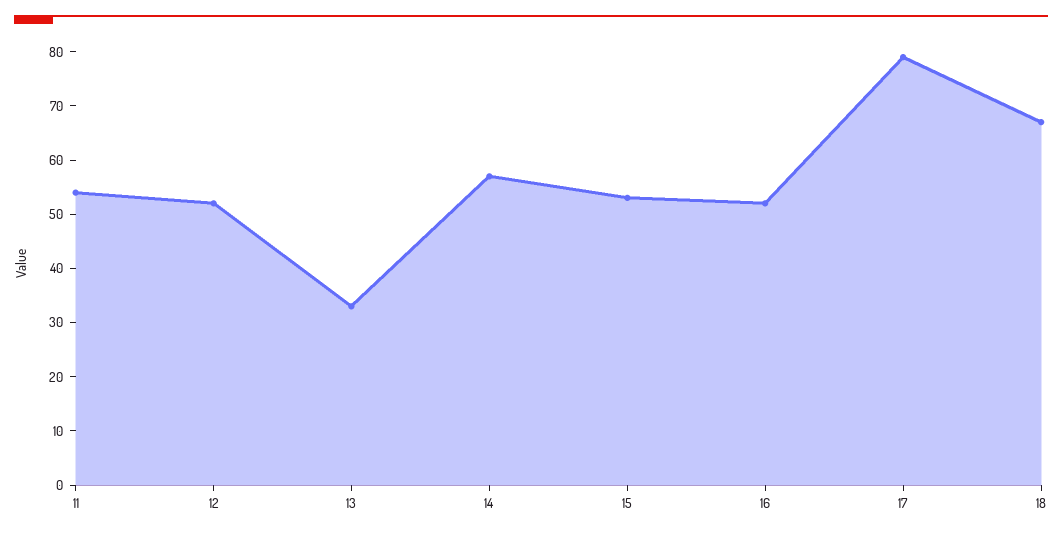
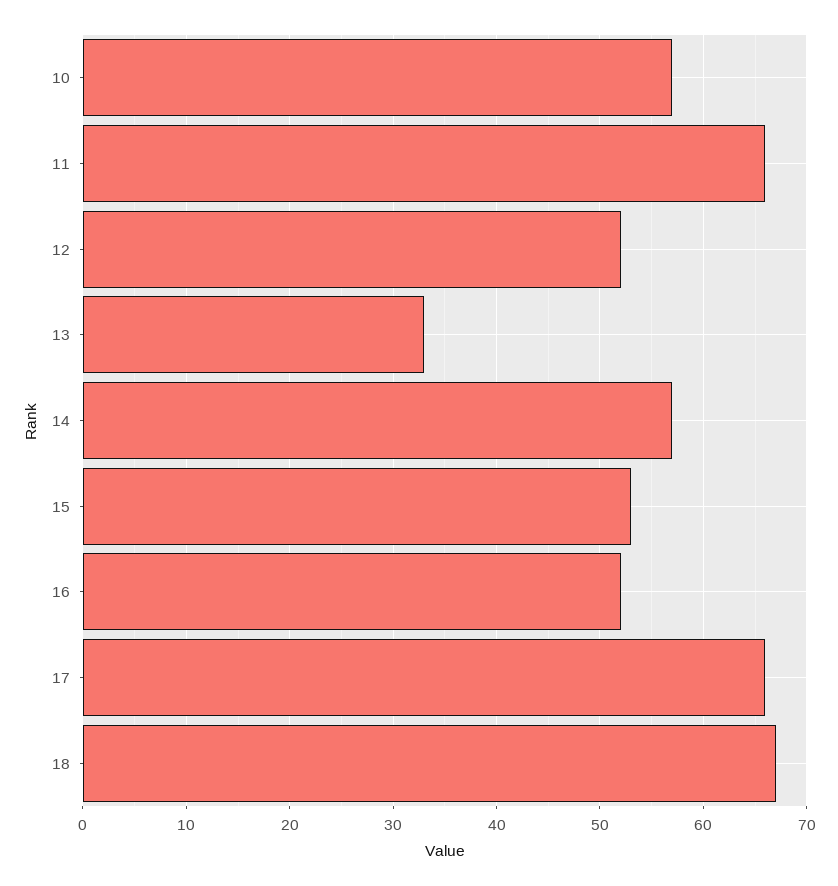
  {
-   "11": 55,
+   "11": 66,
    "12": 52,
    "13": 33,
    "14": 57,
    "15": 53,
    "16": 52,
-   "17": 80,
+   "17": 66,
-   "18": 67
+   "18": 67,
+   "10": 57
  }

